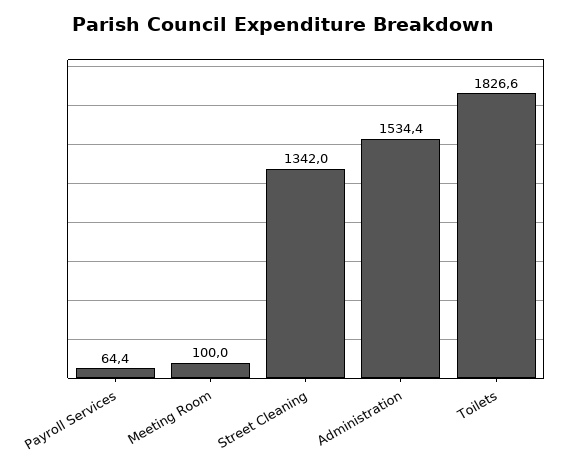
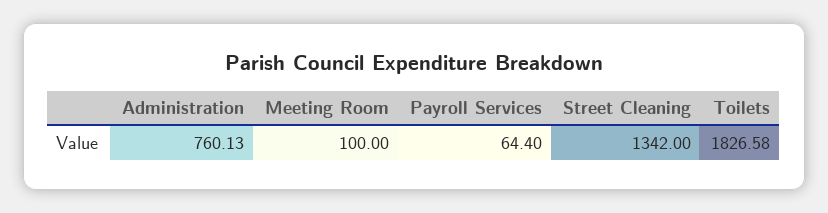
  {
    "Payroll Services": 64.4,
    "Meeting Room": 100,
    "Street Cleaning": 1342,
-   "Administration": 1534.4,
+   "Administration": 760.13,
    "Toilets": 1826.58
  }

